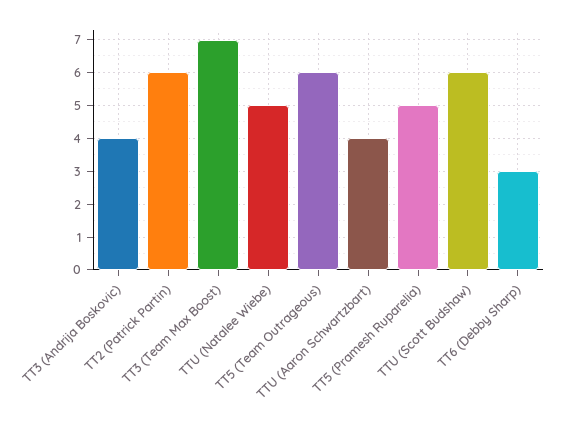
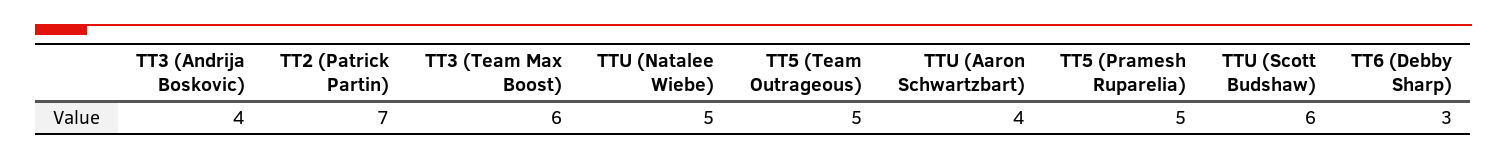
  {
    "TT3 (Andrija Boskovic)": 4,
-   "TT2 (Patrick Partin)": 6,
+   "TT2 (Patrick Partin)": 7,
-   "TT3 (Team Max Boost)": 7,
+   "TT3 (Team Max Boost)": 6,
    "TTU (Natalee Wiebe)": 5,
-   "TT5 (Team Outrageous)": 6,
+   "TT5 (Team Outrageous)": 5,
    "TTU (Aaron Schwartzbart)": 4,
    "TT5 (Pramesh Ruparelia)": 5,
    "TTU (Scott Budshaw)": 6,
    "TT6 (Debby Sharp)": 3
  }

